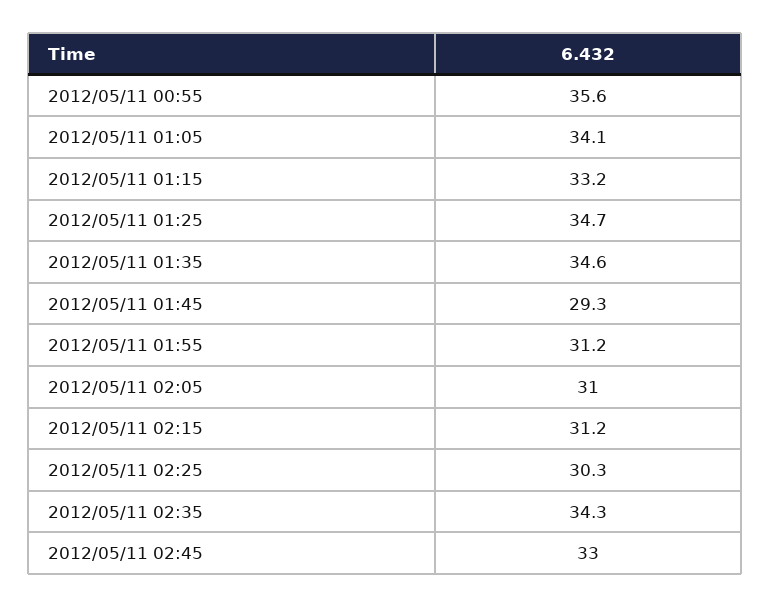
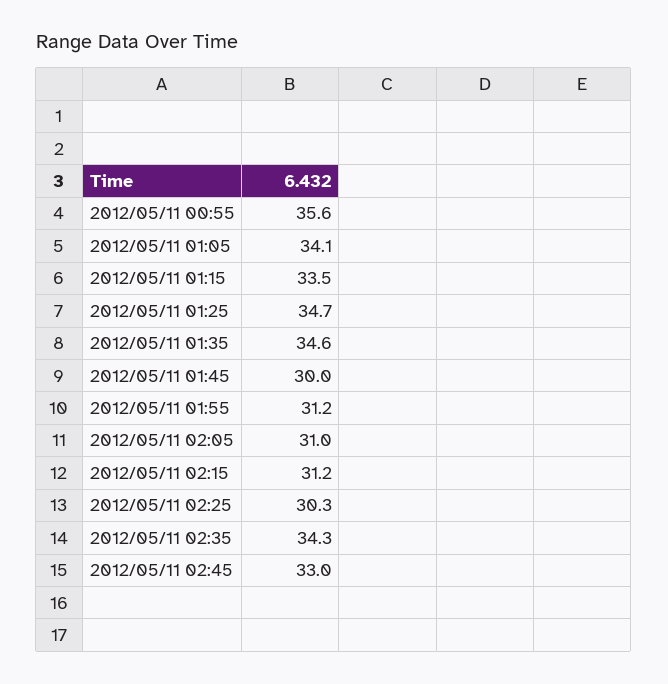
  {
    "2012/05/11 00:55": 35.6,
    "2012/05/11 01:05": 34.1,
-   "2012/05/11 01:15": 33.2,
+   "2012/05/11 01:15": 33.5,
    "2012/05/11 01:25": 34.7,
    "2012/05/11 01:35": 34.6,
-   "2012/05/11 01:45": 29.3,
+   "2012/05/11 01:45": 30,
    "2012/05/11 01:55": 31.2,
    "2012/05/11 02:05": 31,
    "2012/05/11 02:15": 31.2,
    "2012/05/11 02:25": 30.3,
    "2012/05/11 02:35": 34.3,
    "2012/05/11 02:45": 33
  }

